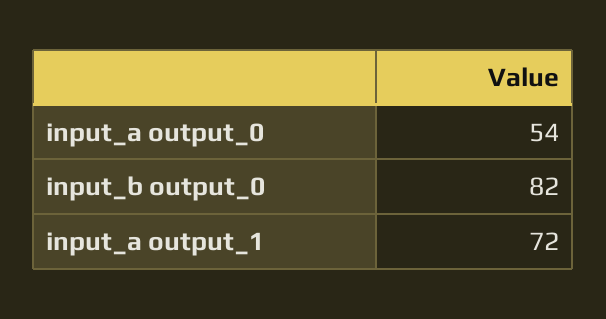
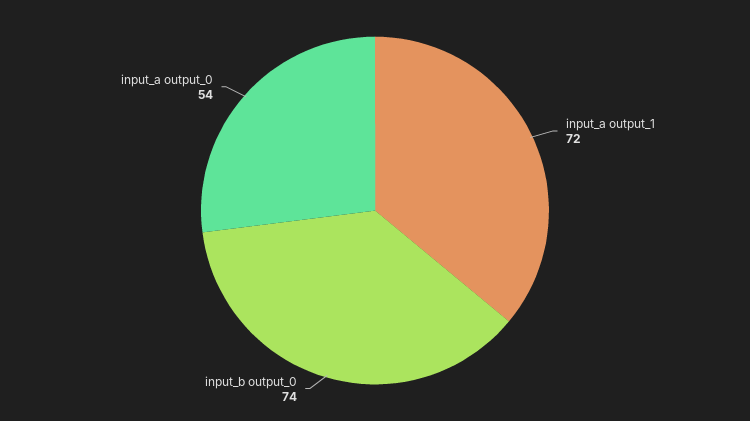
  {
    "input_a output_0": 54,
-   "input_b output_0": 82,
+   "input_b output_0": 74,
    "input_a output_1": 72
  }

